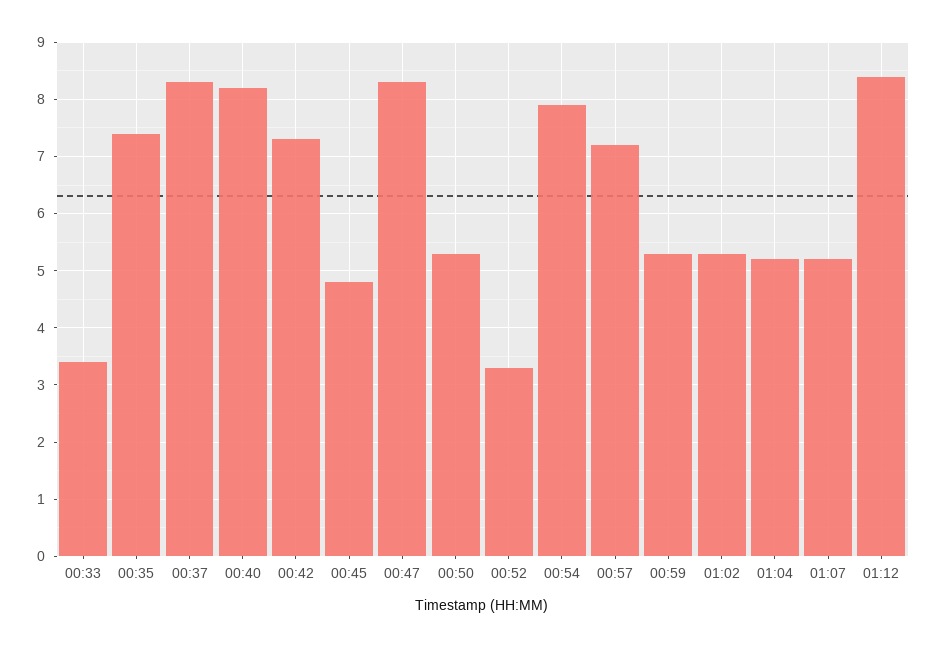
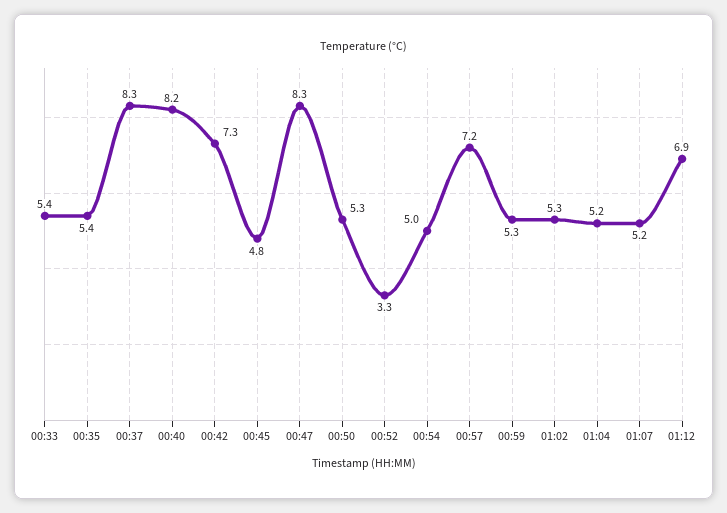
  {
-   "00:33": 3.5,
+   "00:33": 5.4,
-   "00:35": 7.5,
+   "00:35": 5.4,
    "00:37": 8.3,
    "00:40": 8.2,
    "00:42": 7.3,
    "00:45": 4.8,
    "00:47": 8.3,
    "00:50": 5.3,
    "00:52": 3.3,
-   "00:54": 8,
+   "00:54": 5,
    "00:57": 7.2,
    "00:59": 5.3,
    "01:02": 5.3,
    "01:04": 5.2,
    "01:07": 5.2,
-   "01:12": 8.5
+   "01:12": 6.9
  }

